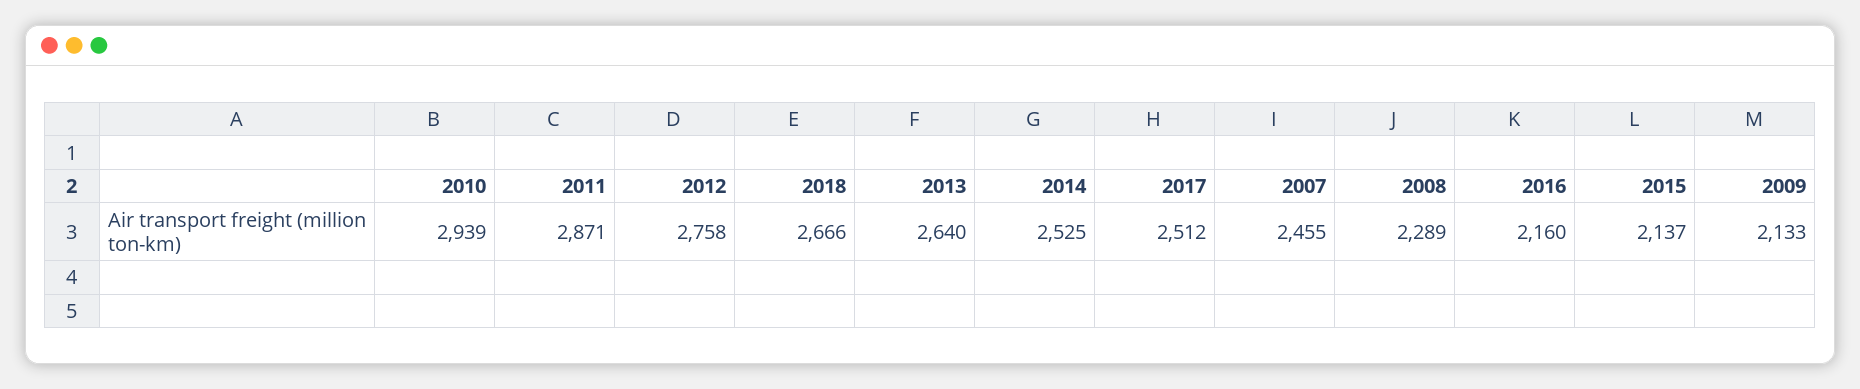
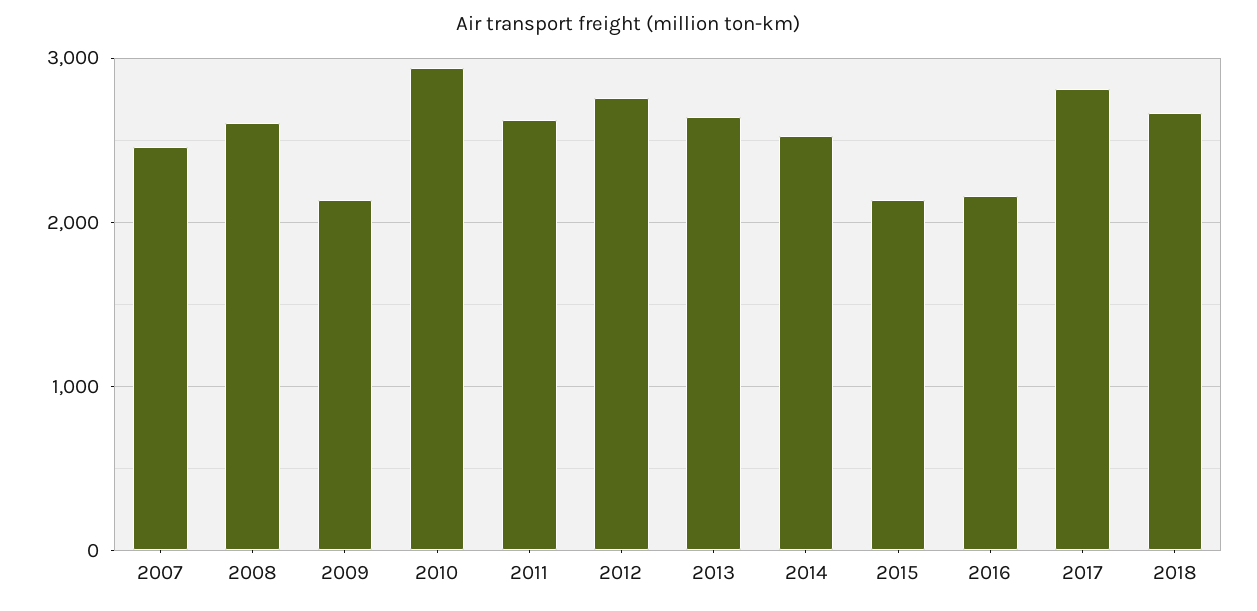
  {
    "2010": 2939,
-   "2011": 2871,
+   "2011": 2600,
    "2012": 2758,
    "2018": 2666,
    "2013": 2640,
    "2014": 2525,
-   "2017": 2512,
+   "2017": 2800,
    "2007": 2455,
-   "2008": 2289,
+   "2008": 2600,
    "2016": 2160,
    "2015": 2137,
    "2009": 2133
  }

